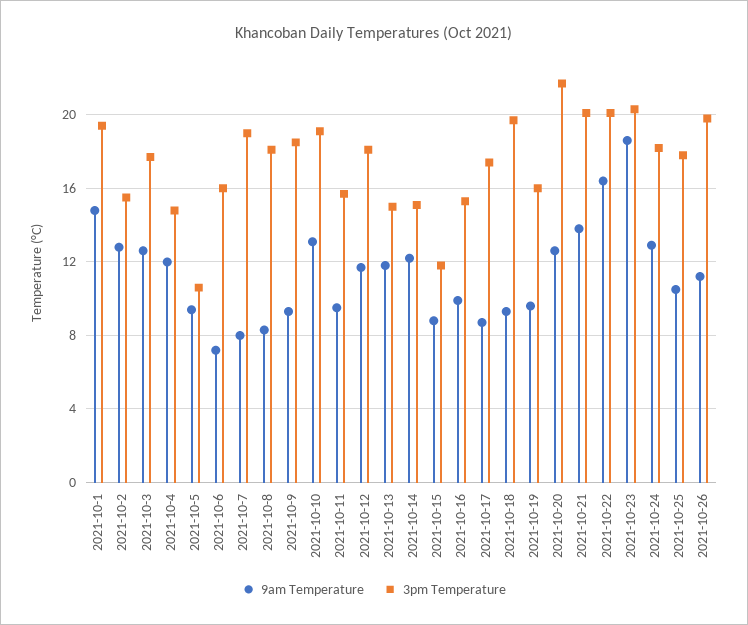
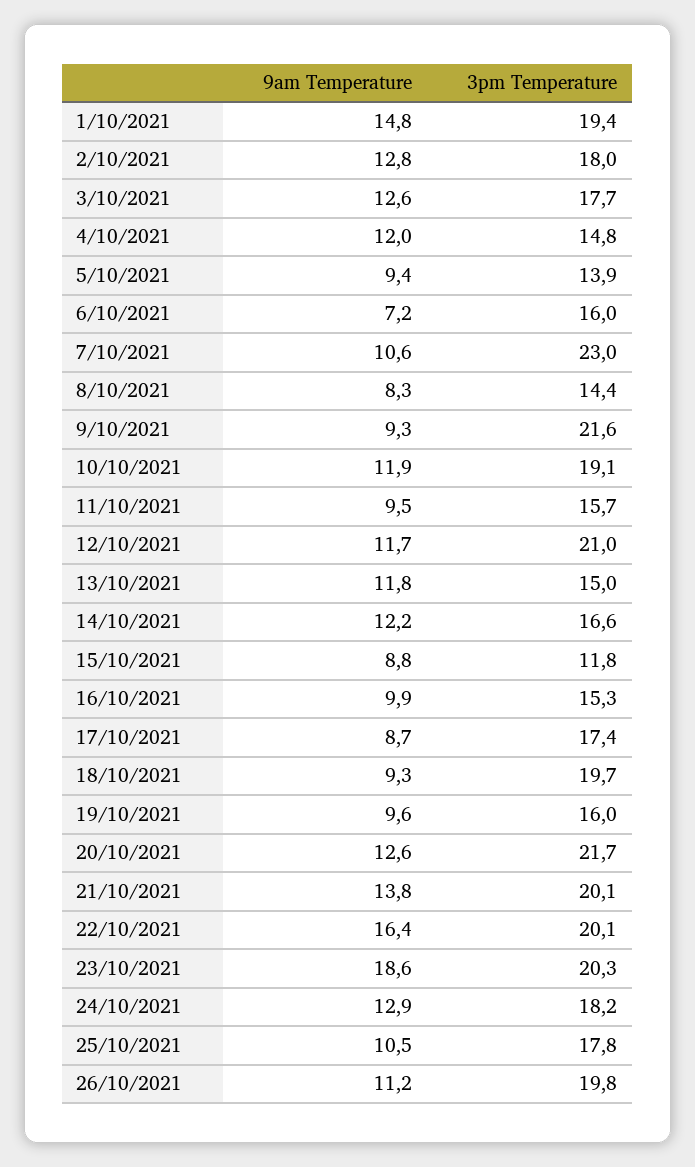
  {
    "9am Temperature": {
      "2021-10-1": 14.8,
      "2021-10-2": 12.8,
      "2021-10-3": 12.6,
      "2021-10-4": 12,
      "2021-10-5": 9.4,
      "2021-10-6": 7.2,
-     "2021-10-7": 8,
+     "2021-10-7": 10.6,
      "2021-10-8": 8.3,
      "2021-10-9": 9.3,
-     "2021-10-10": 13,
+     "2021-10-10": 11.9,
      "2021-10-11": 9.5,
      "2021-10-12": 11.7,
      "2021-10-13": 11.8,
      "2021-10-14": 12.2,
      "2021-10-15": 8.8,
      "2021-10-16": 9.9,
      "2021-10-17": 8.7,
      "2021-10-18": 9.3,
      "2021-10-19": 9.6,
      "2021-10-20": 12.6,
      "2021-10-21": 13.8,
      "2021-10-22": 16.4,
      "2021-10-23": 18.6,
      "2021-10-24": 12.9,
      "2021-10-25": 10.5,
      "2021-10-26": 11.2
    },
    "3pm Temperature": {
      "2021-10-1": 19.4,
-     "2021-10-2": 15.5,
+     "2021-10-2": 18,
      "2021-10-3": 17.7,
      "2021-10-4": 14.8,
-     "2021-10-5": 10.5,
+     "2021-10-5": 13.9,
      "2021-10-6": 16,
-     "2021-10-7": 19,
+     "2021-10-7": 23,
-     "2021-10-8": 18,
+     "2021-10-8": 14.4,
-     "2021-10-9": 18.5,
+     "2021-10-9": 21.6,
      "2021-10-10": 19.1,
      "2021-10-11": 15.7,
-     "2021-10-12": 18,
+     "2021-10-12": 21,
      "2021-10-13": 15,
-     "2021-10-14": 15,
+     "2021-10-14": 16.6,
      "2021-10-15": 11.8,
      "2021-10-16": 15.3,
      "2021-10-17": 17.4,
      "2021-10-18": 19.7,
      "2021-10-19": 16,
      "2021-10-20": 21.7,
      "2021-10-21": 20.1,
      "2021-10-22": 20.1,
      "2021-10-23": 20.3,
      "2021-10-24": 18.2,
      "2021-10-25": 17.8,
      "2021-10-26": 19.8
    }
  }

